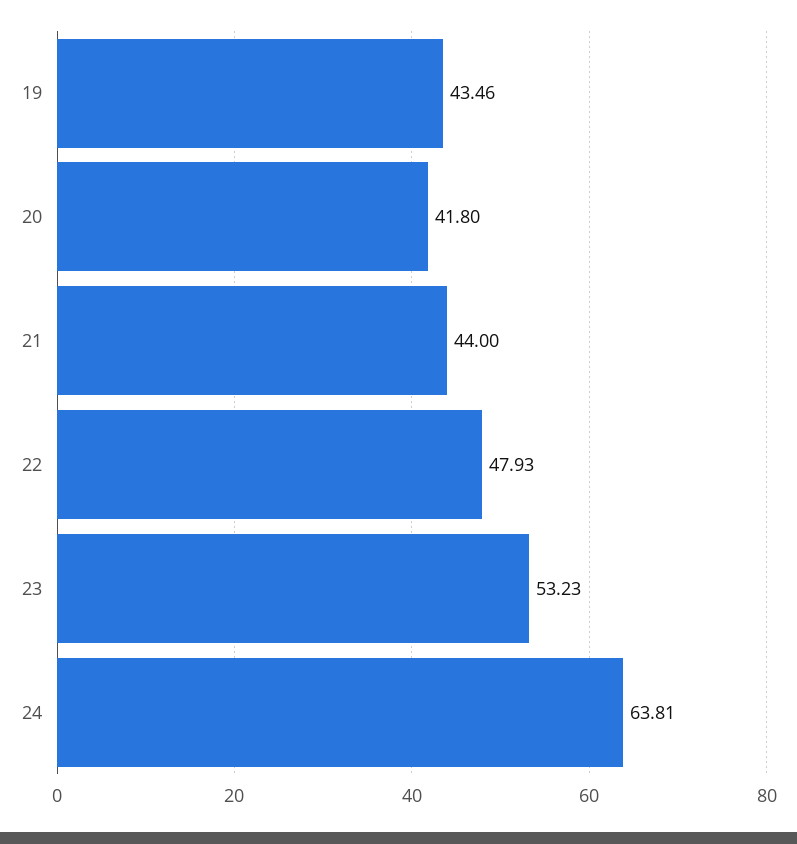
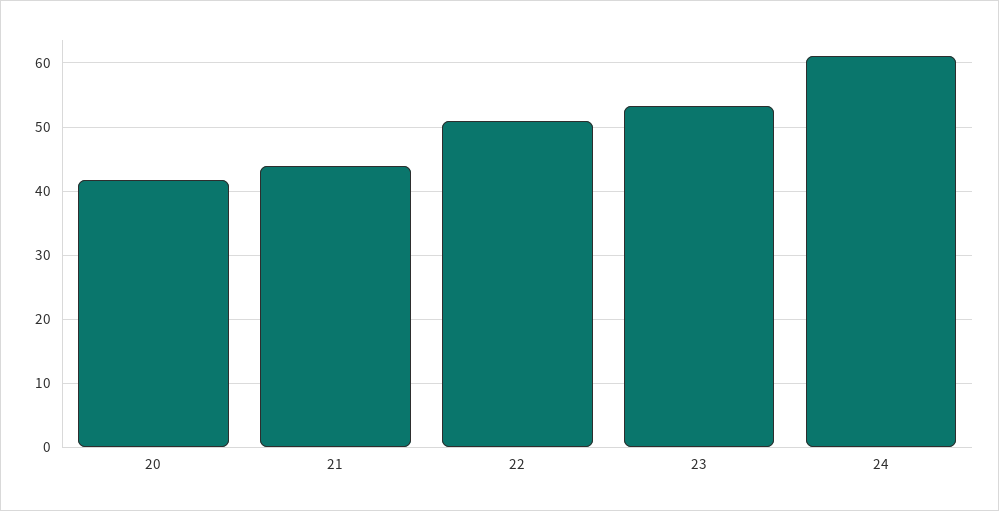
  {
-   "19": 43.46,
    "20": 41.8,
    "21": 44,
-   "22": 47.93,
+   "22": 51,
    "23": 53.23,
-   "24": 63.81
+   "24": 61
  }

